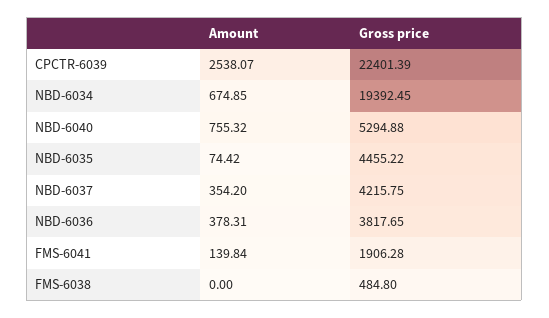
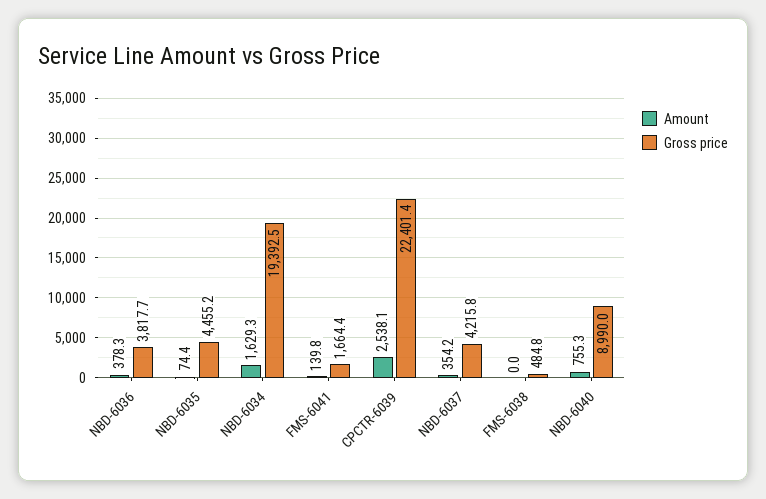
  {
    "Amount": {
      "CPCTR-6039": 2538.07,
-     "NBD-6034": 674.85,
+     "NBD-6034": 1629.3,
      "NBD-6040": 755.32,
      "NBD-6035": 74.42,
      "NBD-6037": 354.2,
      "NBD-6036": 378.31,
      "FMS-6041": 139.84,
      "FMS-6038": 0
    },
    "Gross price": {
      "CPCTR-6039": 22401.39,
      "NBD-6034": 19392.45,
-     "NBD-6040": 5294.88,
+     "NBD-6040": 8990,
      "NBD-6035": 4455.22,
      "NBD-6037": 4215.75,
      "NBD-6036": 3817.65,
-     "FMS-6041": 1906.28,
+     "FMS-6041": 1664.4,
      "FMS-6038": 484.8
    }
  }

